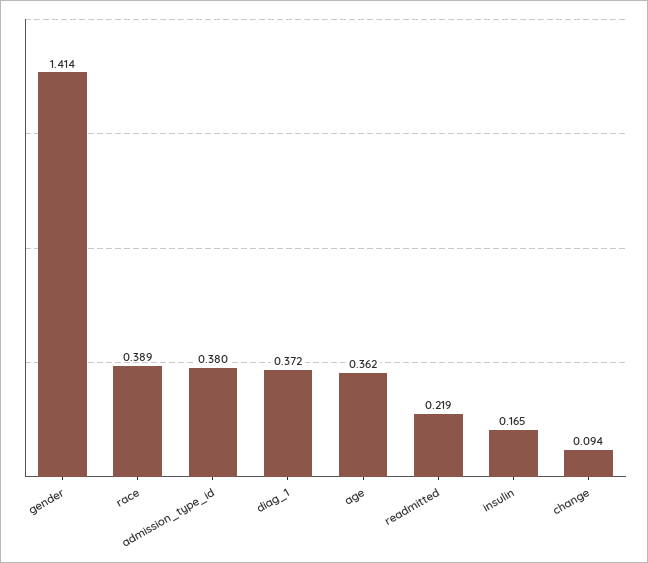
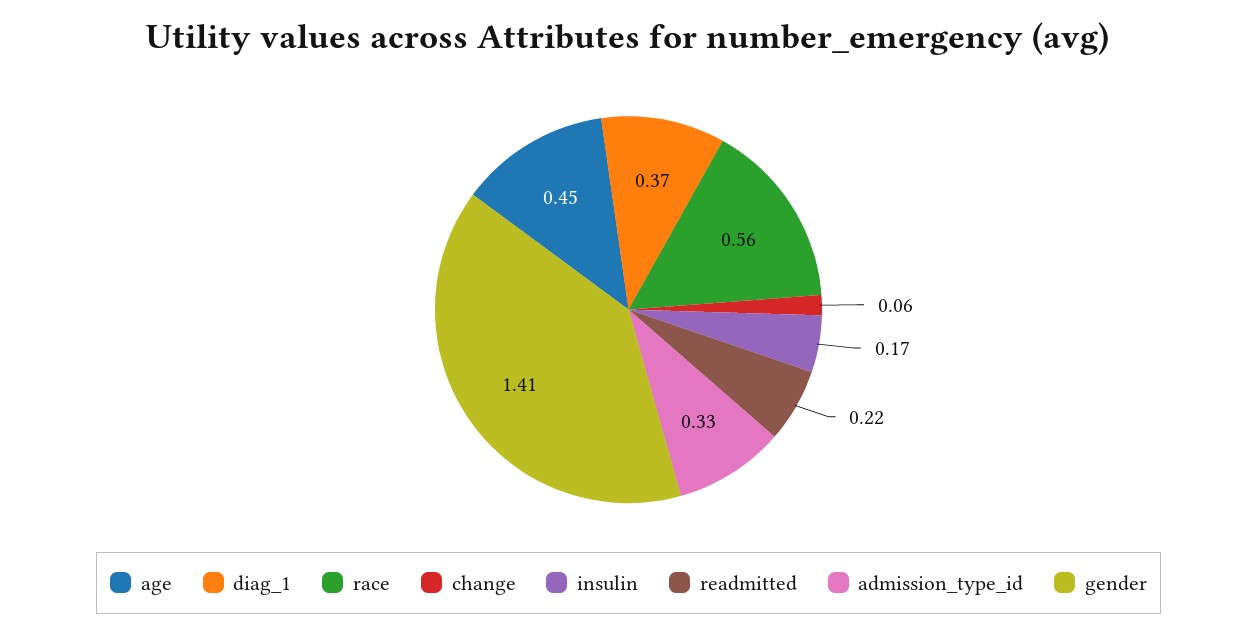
  {
    "gender": 1.414,
-   "race": 0.389,
+   "race": 0.56,
-   "admission_type_id": 0.38,
+   "admission_type_id": 0.33,
    "diag_1": 0.372,
-   "age": 0.362,
+   "age": 0.45,
    "readmitted": 0.219,
    "insulin": 0.165,
-   "change": 0.094
+   "change": 0.06
  }

